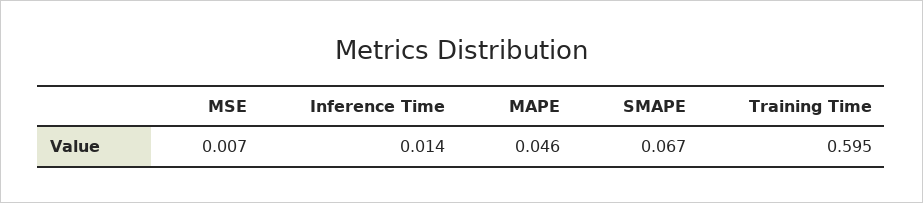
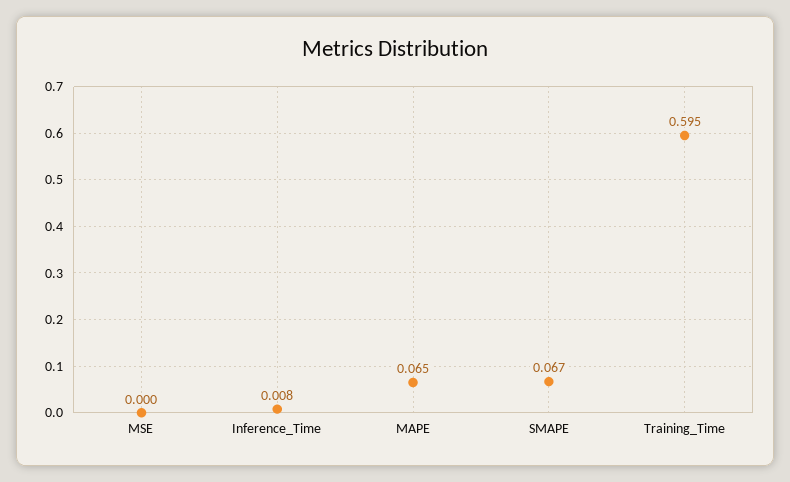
  {
-   "MSE": 0.007,
+   "MSE": 0,
-   "Inference Time": 0.014,
+   "Inference Time": 0.008,
-   "MAPE": 0.046,
+   "MAPE": 0.065,
    "SMAPE": 0.067,
    "Training Time": 0.595
  }

